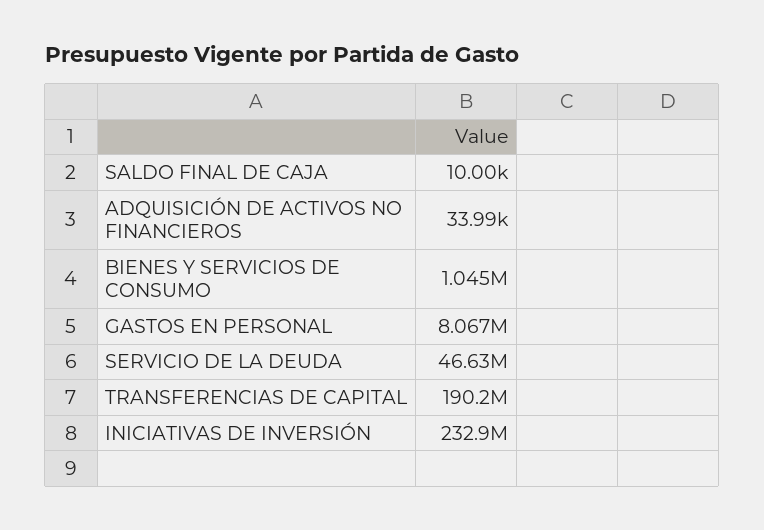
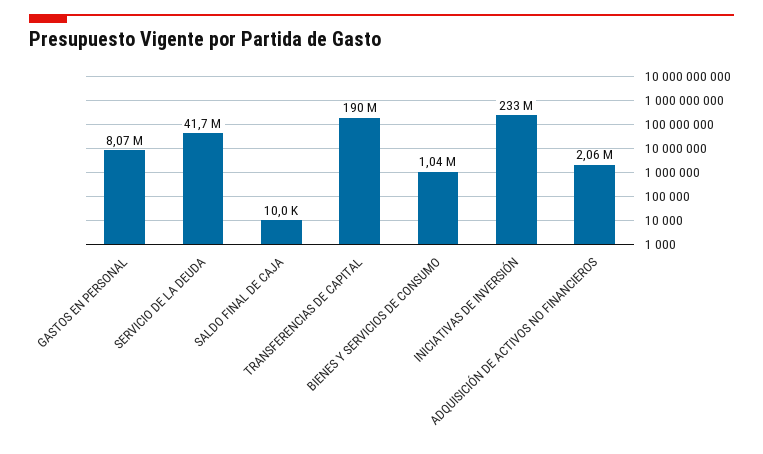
  {
    "SALDO FINAL DE CAJA": 10000,
-   "ADQUISICIÓN DE ACTIVOS NO FINANCIEROS": 33990,
+   "ADQUISICIÓN DE ACTIVOS NO FINANCIEROS": 2060000,
    "BIENES Y SERVICIOS DE CONSUMO": 1045000,
    "GASTOS EN PERSONAL": 8067000,
-   "SERVICIO DE LA DEUDA": 46630000,
+   "SERVICIO DE LA DEUDA": 41700000,
    "TRANSFERENCIAS DE CAPITAL": 190200000,
    "INICIATIVAS DE INVERSIÓN": 232900000
  }

